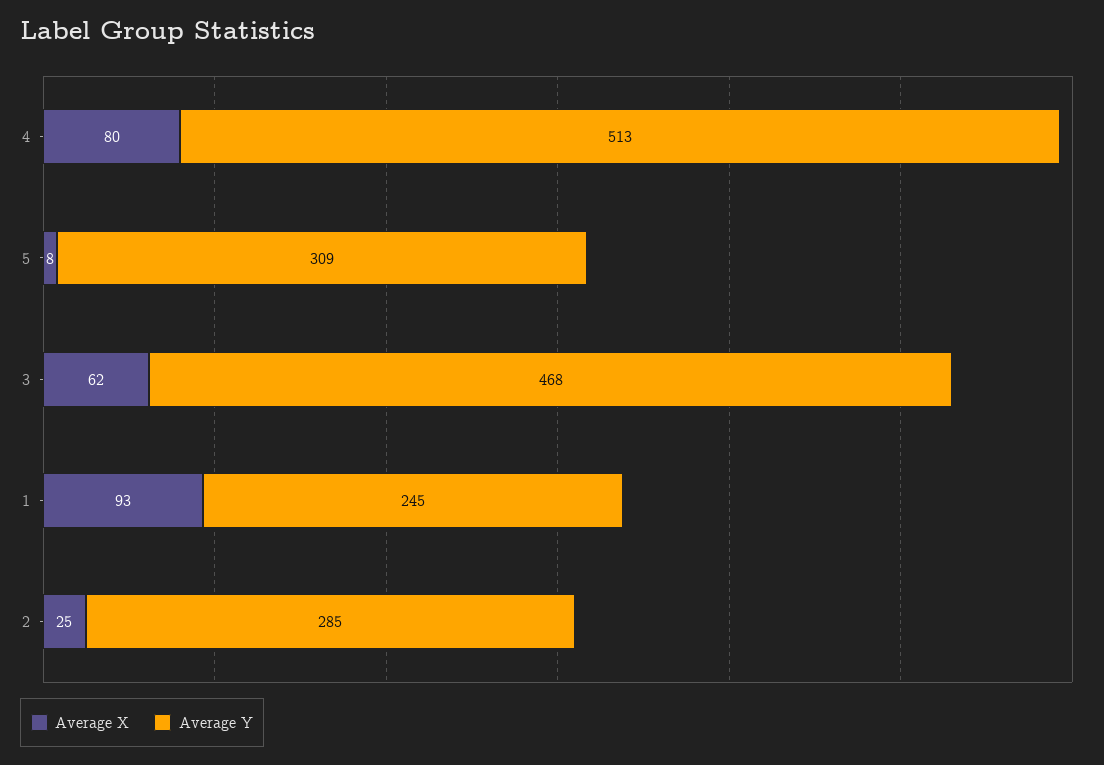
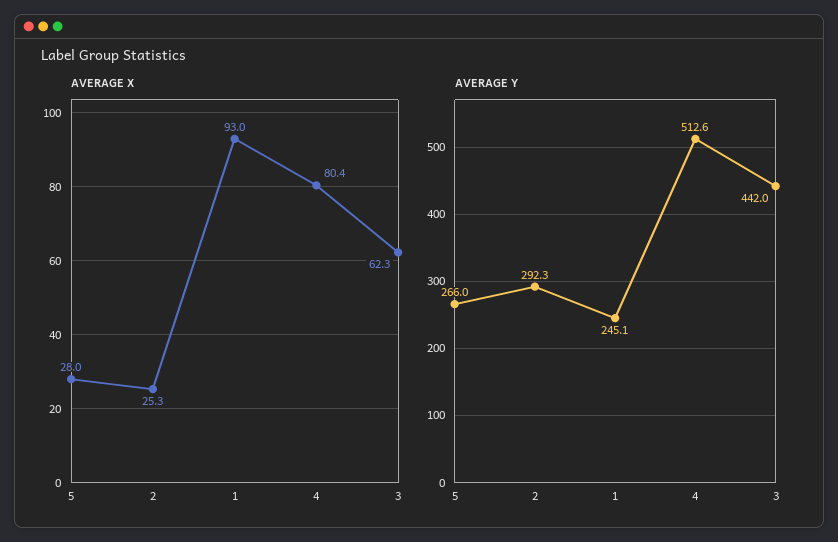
  {
    "Average X": {
      "4": 80.4,
-     "5": 8,
+     "5": 28,
      "3": 62.3,
      "1": 93,
      "2": 25.3
    },
    "Average Y": {
      "4": 512.6,
-     "5": 309,
+     "5": 266,
-     "3": 468,
+     "3": 442,
      "1": 245.1,
-     "2": 285
+     "2": 292.3
    }
  }

